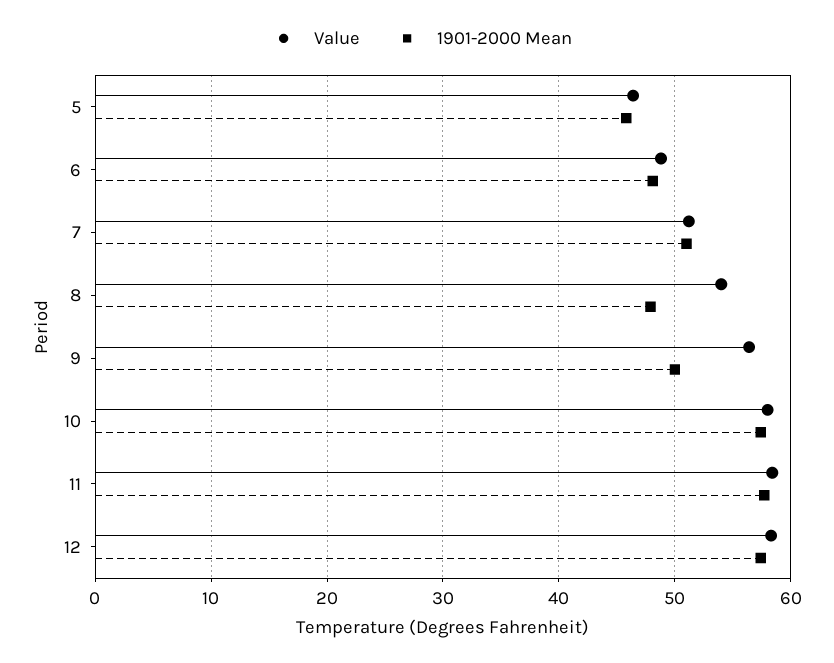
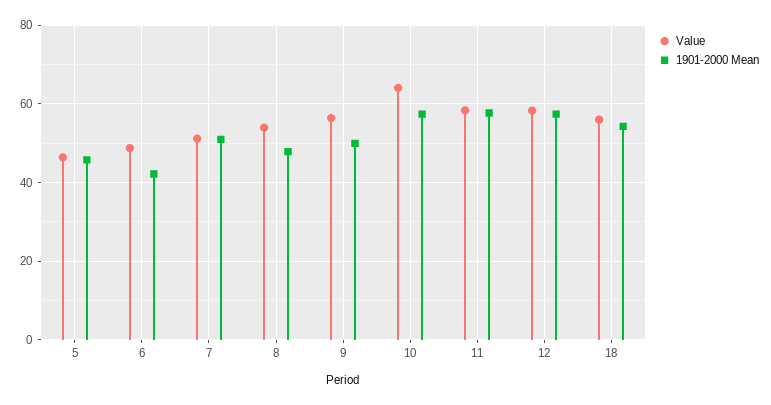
  {
    "Value": {
      "5": 46,
      "6": 49,
      "7": 51,
      "8": 54,
      "9": 56,
-     "10": 58,
+     "10": 64,
      "11": 58,
-     "12": 58
+     "12": 58,
+     "18": 56
    },
    "1901-2000 Mean": {
      "5": 46,
-     "6": 48,
+     "6": 42,
      "7": 51,
      "8": 48,
      "9": 50,
      "10": 57,
      "11": 58,
-     "12": 57
+     "12": 57,
+     "18": 54
    }
  }

